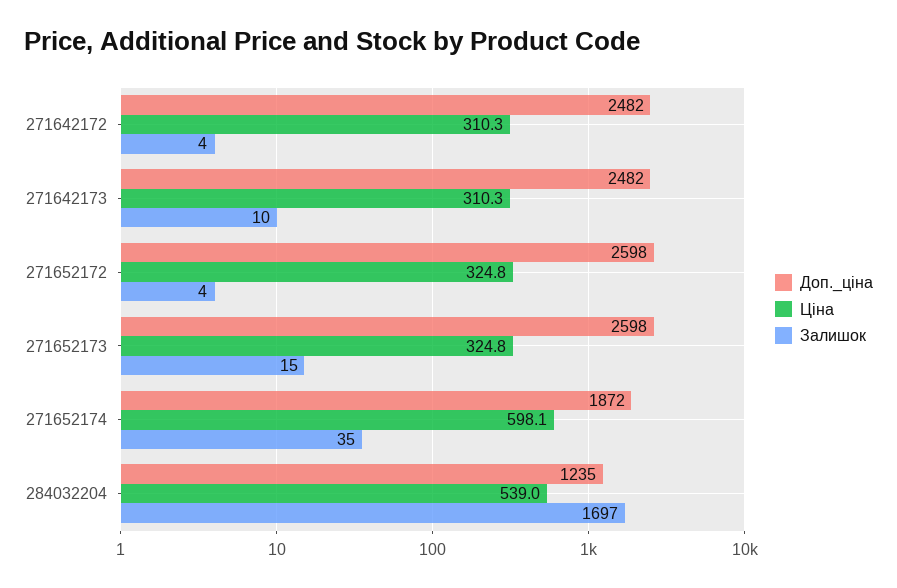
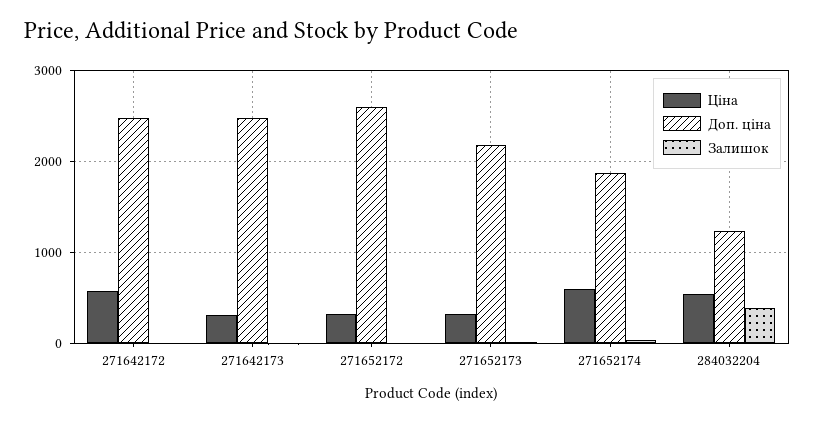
  {
    "Доп._ціна": {
      "271642172": 2482,
      "271642173": 2482,
      "271652172": 2598,
-     "271652173": 2598,
+     "271652173": 2200,
      "271652174": 1872,
      "284032204": 1235
    },
    "Ціна": {
-     "271642172": 310.3,
+     "271642172": 600,
      "271642173": 310.3,
      "271652172": 324.8,
      "271652173": 324.8,
      "271652174": 598.1,
      "284032204": 539
    },
    "Залишок": {
      "271642172": 4,
      "271642173": 10,
      "271652172": 4,
      "271652173": 15,
      "271652174": 35,
-     "284032204": 1697
+     "284032204": 400
    }
  }

